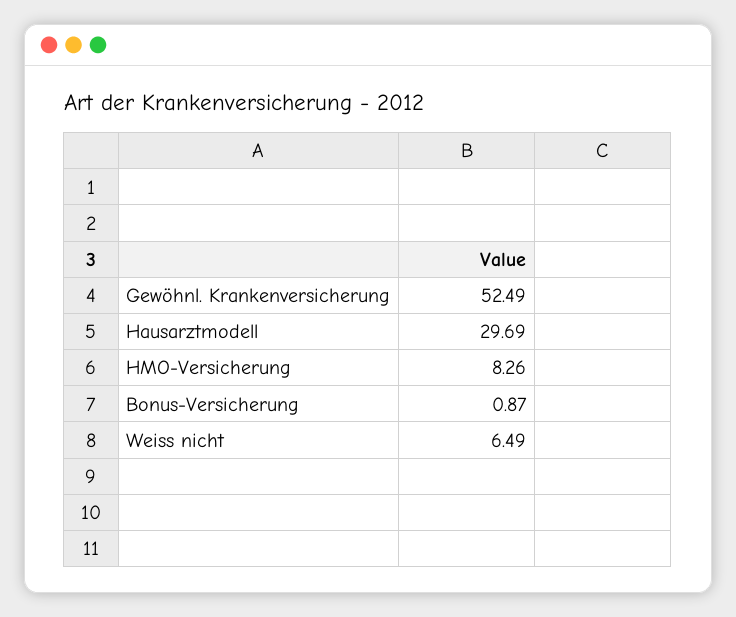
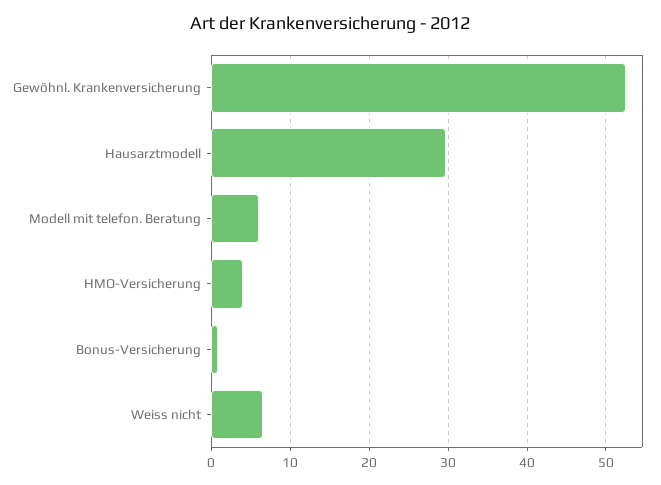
  {
    "Gewöhnl. Krankenversicherung": 52.49,
    "Hausarztmodell": 29.69,
-   "HMO-Versicherung": 8.26,
+   "HMO-Versicherung": 4,
    "Bonus-Versicherung": 0.87,
-   "Weiss nicht": 6.49
+   "Weiss nicht": 6.49,
+   "Modell mit telefon. Beratung": 6
  }

